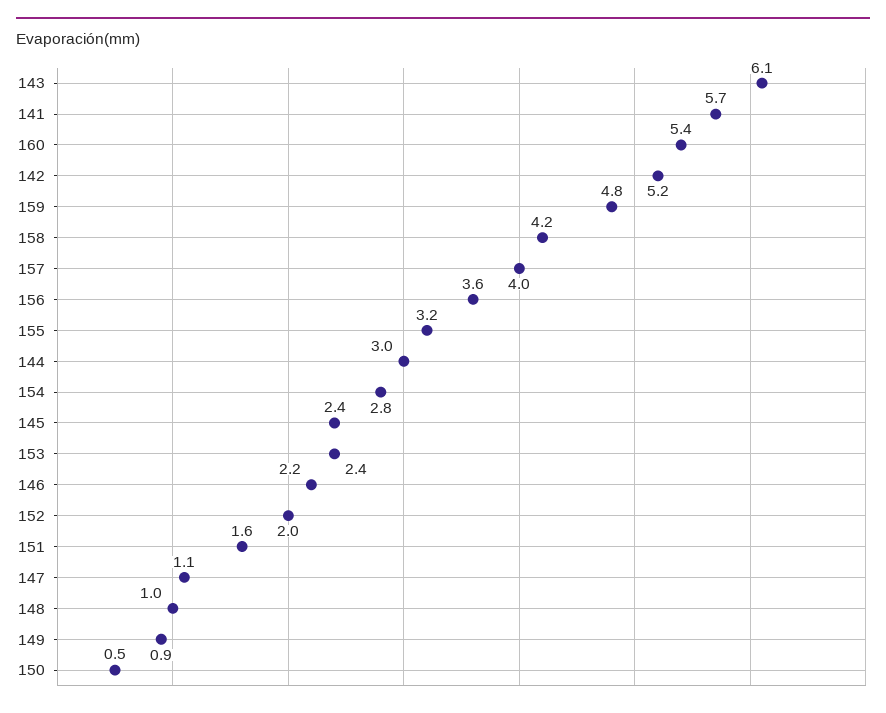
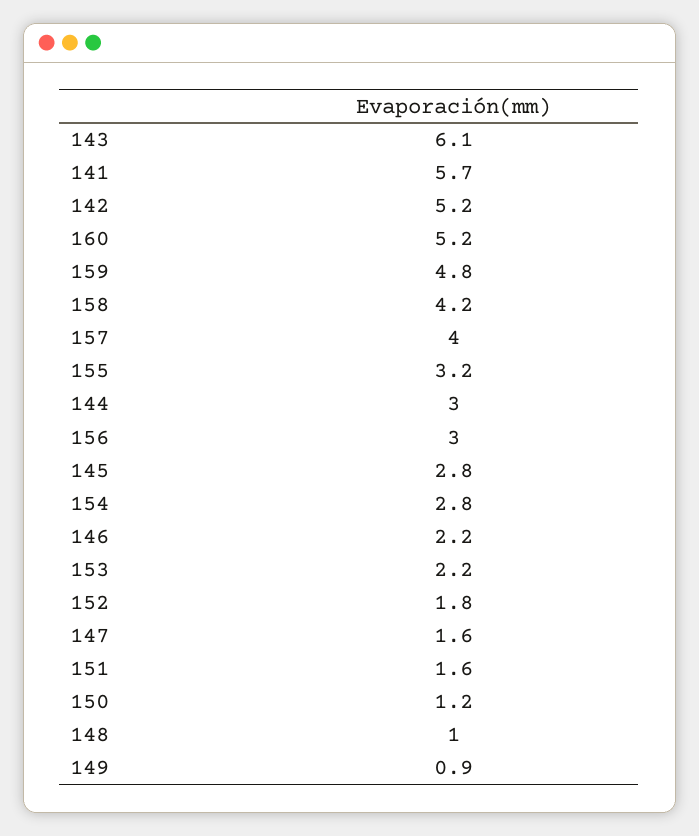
  {
    "143": 6.1,
    "141": 5.7,
-   "160": 5.4,
+   "160": 5.2,
    "142": 5.2,
    "159": 4.8,
    "158": 4.2,
    "157": 4,
-   "156": 3.6,
+   "156": 3,
    "155": 3.2,
    "144": 3,
    "154": 2.8,
-   "145": 2.4,
+   "145": 2.8,
-   "153": 2.4,
+   "153": 2.2,
    "146": 2.2,
-   "152": 2,
+   "152": 1.8,
    "151": 1.6,
-   "147": 1.1,
+   "147": 1.6,
    "148": 1,
    "149": 0.9,
-   "150": 0.5
+   "150": 1.2
  }

